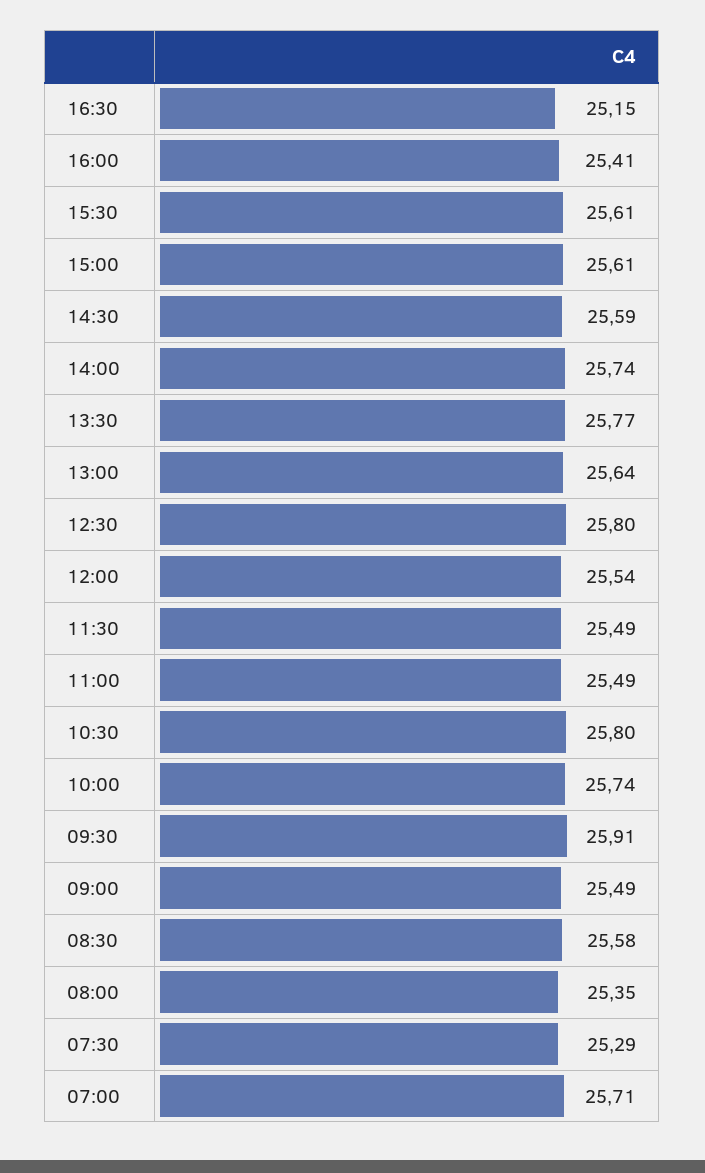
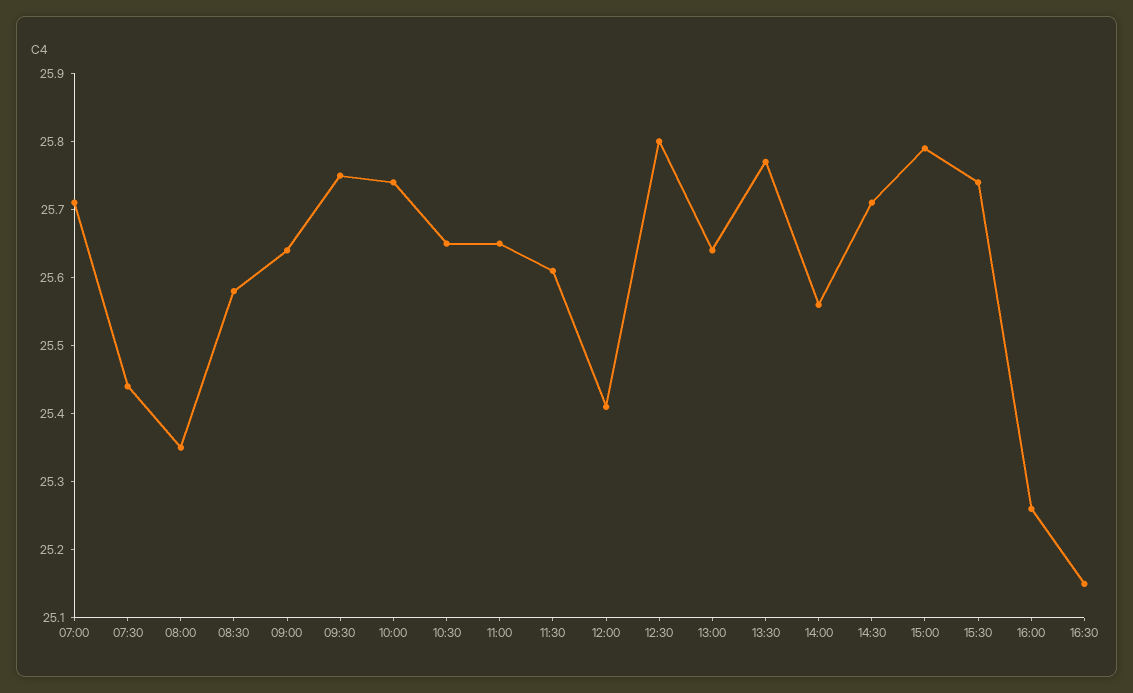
  {
    "16:30": 25.15,
-   "16:00": 25.41,
+   "16:00": 25.25,
-   "15:30": 25.61,
+   "15:30": 25.75,
-   "15:00": 25.61,
+   "15:00": 25.8,
-   "14:30": 25.59,
+   "14:30": 25.7,
-   "14:00": 25.74,
+   "14:00": 25.55,
    "13:30": 25.77,
    "13:00": 25.64,
    "12:30": 25.8,
-   "12:00": 25.54,
+   "12:00": 25.4,
-   "11:30": 25.49,
+   "11:30": 25.6,
-   "11:00": 25.49,
+   "11:00": 25.65,
-   "10:30": 25.8,
+   "10:30": 25.65,
    "10:00": 25.74,
-   "09:30": 25.91,
+   "09:30": 25.75,
-   "09:00": 25.49,
+   "09:00": 25.65,
    "08:30": 25.58,
    "08:00": 25.35,
-   "07:30": 25.29,
+   "07:30": 25.45,
    "07:00": 25.71
  }

